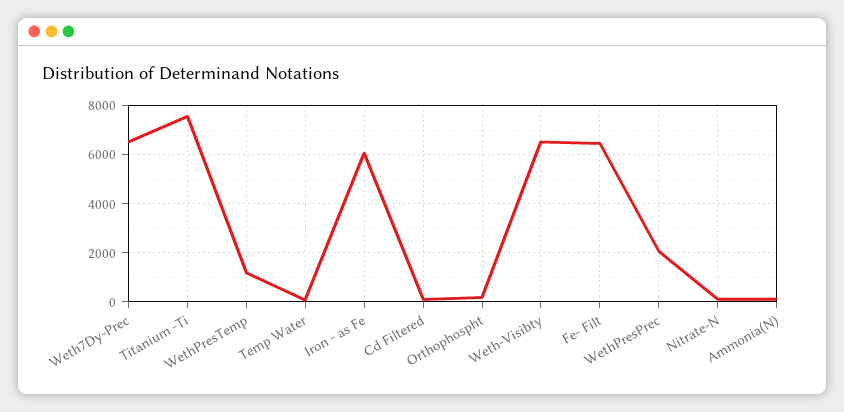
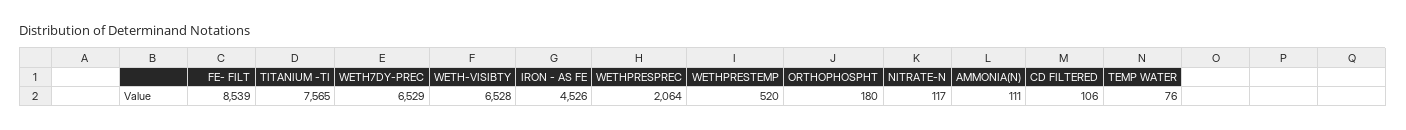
  {
    "Weth7Dy-Prec": 6529,
    "Titanium -Ti": 7565,
-   "WethPresTemp": 1250,
+   "WethPresTemp": 520,
    "Temp Water": 76,
-   "Iron - as Fe": 6000,
+   "Iron - as Fe": 4526,
    "Cd Filtered": 106,
    "Orthophospht": 180,
    "Weth-Visibty": 6528,
-   "Fe- Filt": 6500,
+   "Fe- Filt": 8539,
    "WethPresPrec": 2064,
    "Nitrate-N": 117,
    "Ammonia(N)": 111
  }

